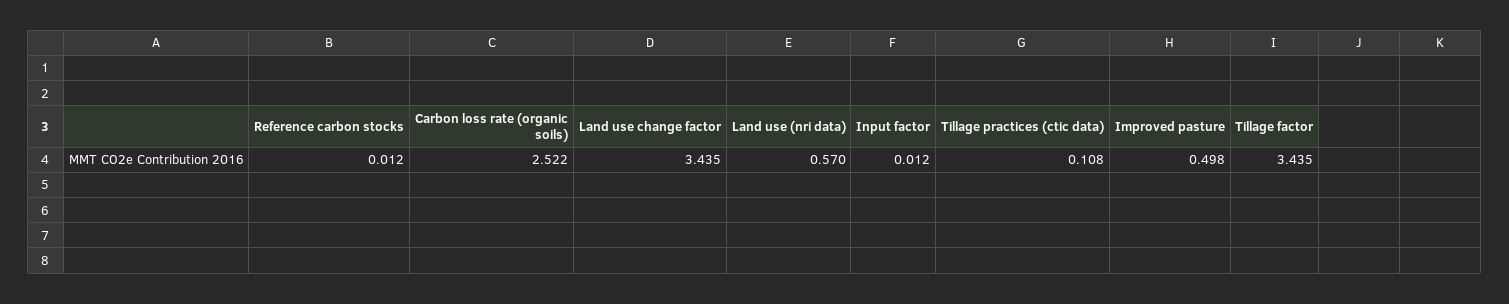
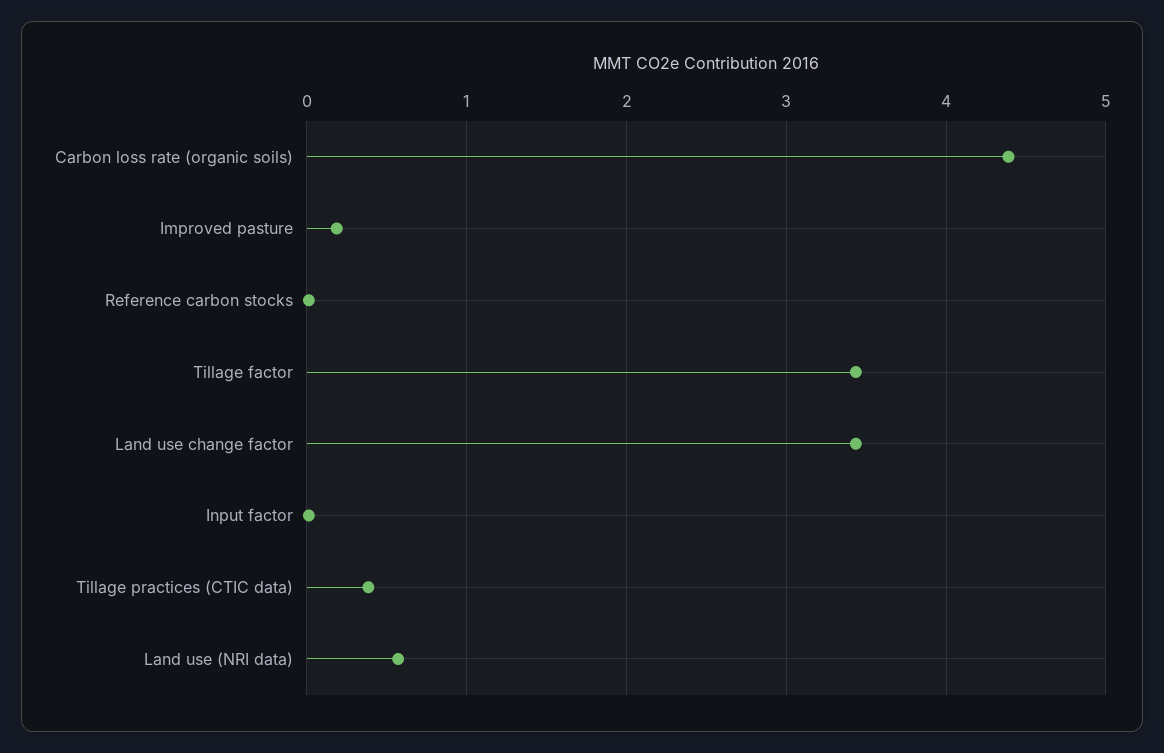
  {
    "Reference carbon stocks": 0.012,
-   "Carbon loss rate (organic soils)": 2.522,
+   "Carbon loss rate (organic soils)": 4.4,
    "Land use change factor": 3.435,
    "Land use (nri data)": 0.57,
    "Input factor": 0.012,
-   "Tillage practices (ctic data)": 0.108,
+   "Tillage practices (ctic data)": 0.4,
-   "Improved pasture": 0.498,
+   "Improved pasture": 0.2,
    "Tillage factor": 3.435
  }

